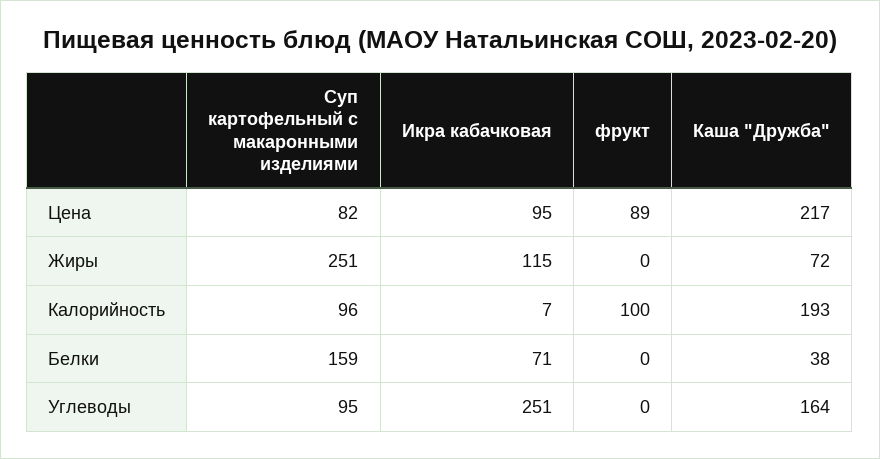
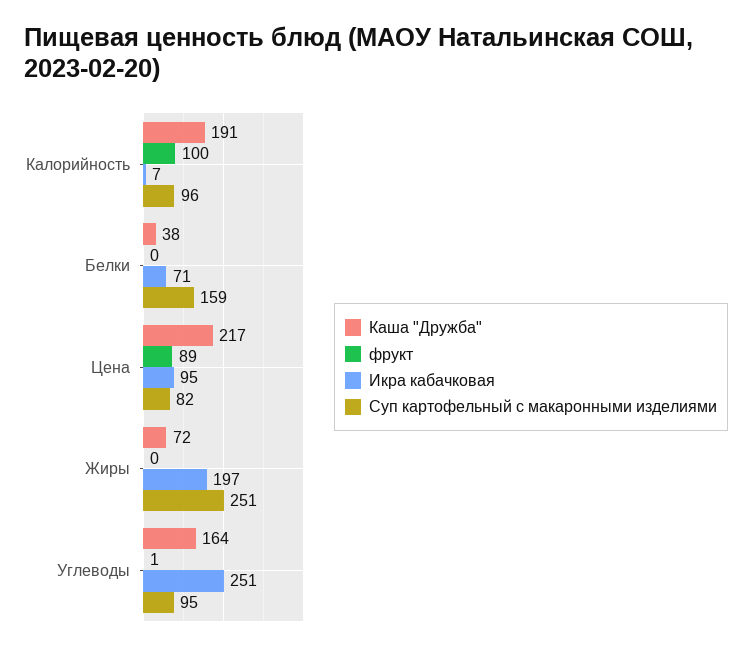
  {
    "Суп картофельный с макаронными изделиями": {
      "Цена": 82,
      "Жиры": 251,
      "Калорийность": 96,
      "Белки": 159,
      "Углеводы": 95
    },
    "Икра кабачковая": {
      "Цена": 95,
-     "Жиры": 115,
+     "Жиры": 197,
      "Калорийность": 7,
      "Белки": 71,
      "Углеводы": 251
    },
    "фрукт": {
      "Цена": 89,
      "Жиры": 0,
      "Калорийность": 100,
      "Белки": 0,
-     "Углеводы": 0
+     "Углеводы": 1
    },
    "Каша \"Дружба\"": {
      "Цена": 217,
      "Жиры": 72,
-     "Калорийность": 193,
+     "Калорийность": 191,
      "Белки": 38,
      "Углеводы": 164
    }
  }

